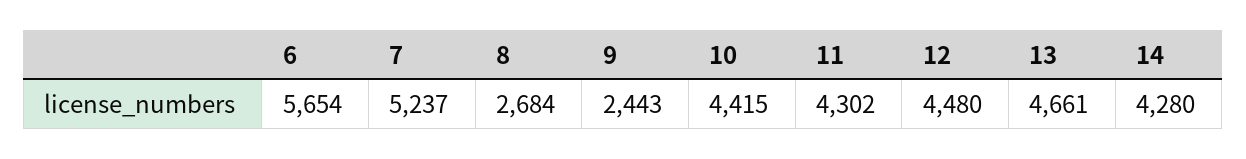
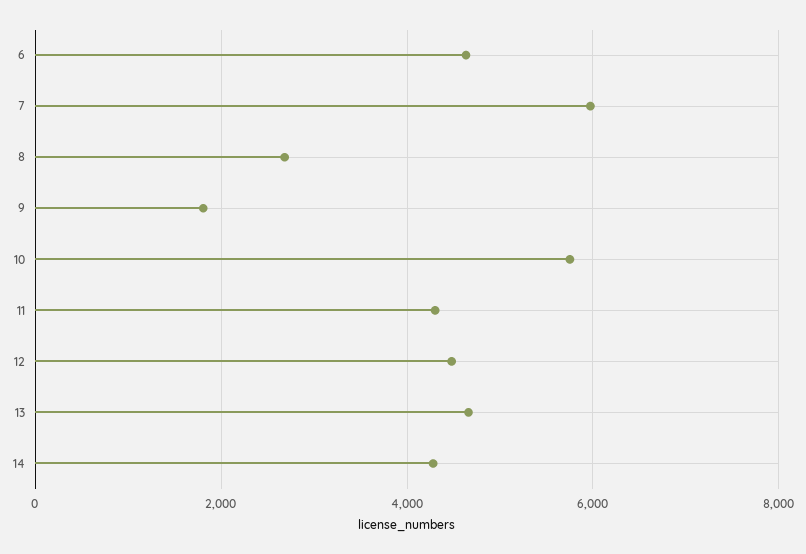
  {
-   "6": 5654,
+   "6": 4600,
-   "7": 5237,
+   "7": 6000,
    "8": 2684,
-   "9": 2443,
+   "9": 1800,
-   "10": 4415,
+   "10": 5800,
    "11": 4302,
    "12": 4480,
    "13": 4661,
    "14": 4280
  }

